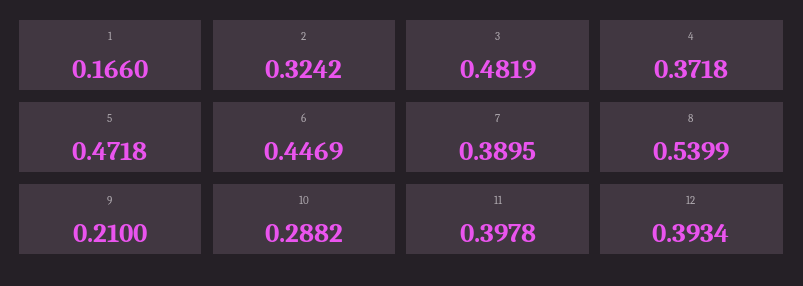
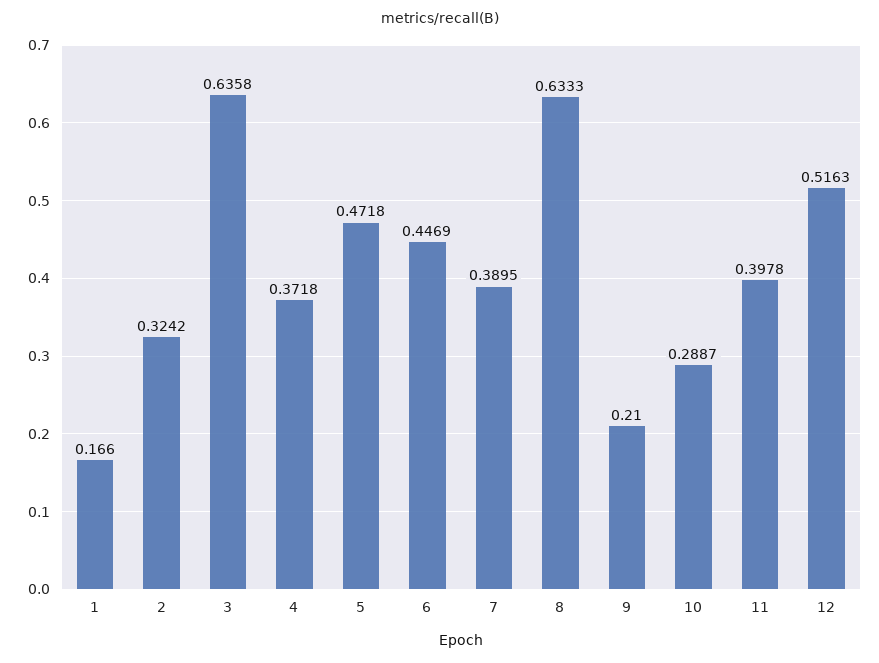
  {
    "1": 0.166,
    "2": 0.3242,
-   "3": 0.4819,
+   "3": 0.6358,
    "4": 0.3718,
    "5": 0.4718,
    "6": 0.4469,
    "7": 0.3895,
-   "8": 0.5399,
+   "8": 0.6333,
    "9": 0.21,
-   "10": 0.2882,
+   "10": 0.2887,
    "11": 0.3978,
-   "12": 0.3934
+   "12": 0.5163
  }

